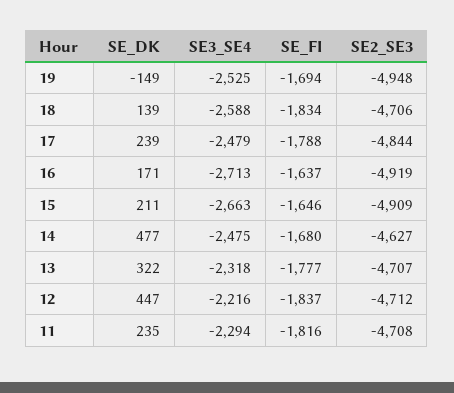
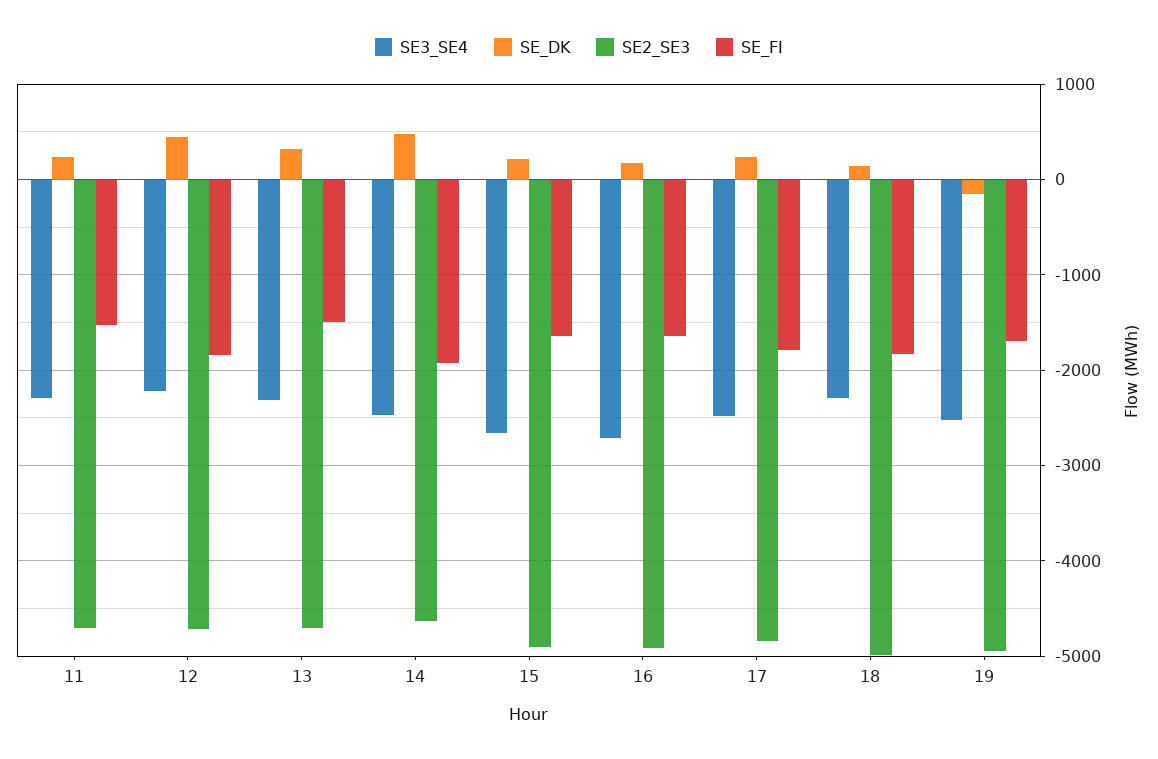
  {
    "SE_DK": {
      "19": -149,
      "18": 139,
      "17": 239,
      "16": 171,
      "15": 211,
      "14": 477,
      "13": 322,
      "12": 447,
      "11": 235
    },
    "SE3_SE4": {
      "19": -2525,
-     "18": -2588,
+     "18": -2300,
      "17": -2479,
      "16": -2713,
      "15": -2663,
      "14": -2475,
      "13": -2318,
      "12": -2216,
      "11": -2294
    },
    "SE_FI": {
      "19": -1694,
      "18": -1834,
      "17": -1788,
      "16": -1637,
      "15": -1646,
-     "14": -1680,
+     "14": -1900,
-     "13": -1777,
+     "13": -1500,
      "12": -1837,
-     "11": -1816
+     "11": -1500
    },
    "SE2_SE3": {
      "19": -4948,
-     "18": -4706,
+     "18": -5000,
      "17": -4844,
      "16": -4919,
      "15": -4909,
      "14": -4627,
      "13": -4707,
      "12": -4712,
      "11": -4708
    }
  }

